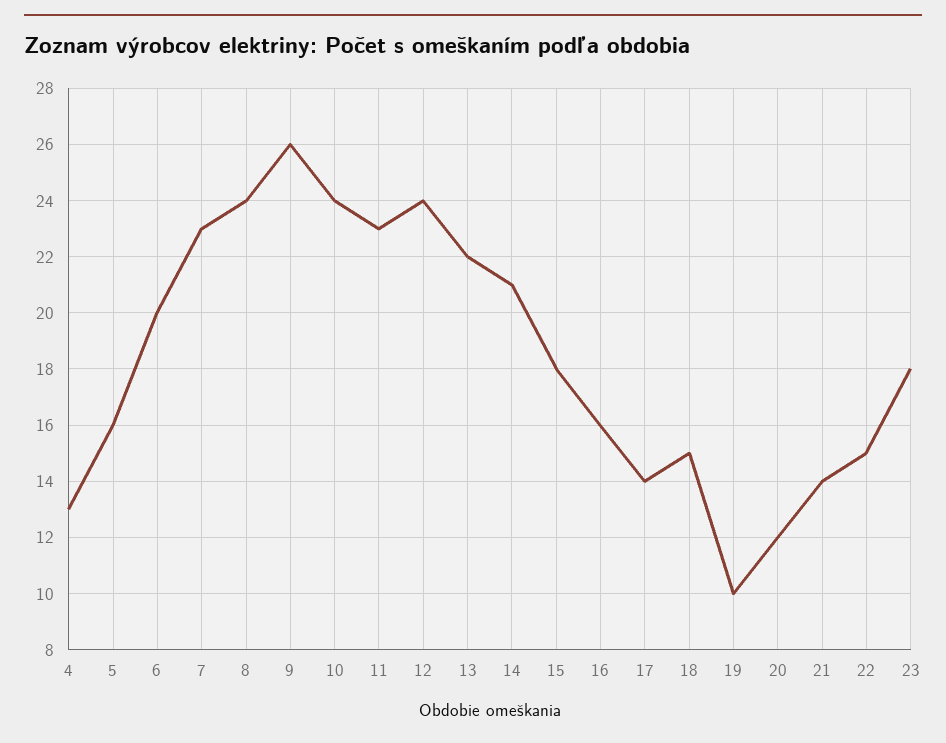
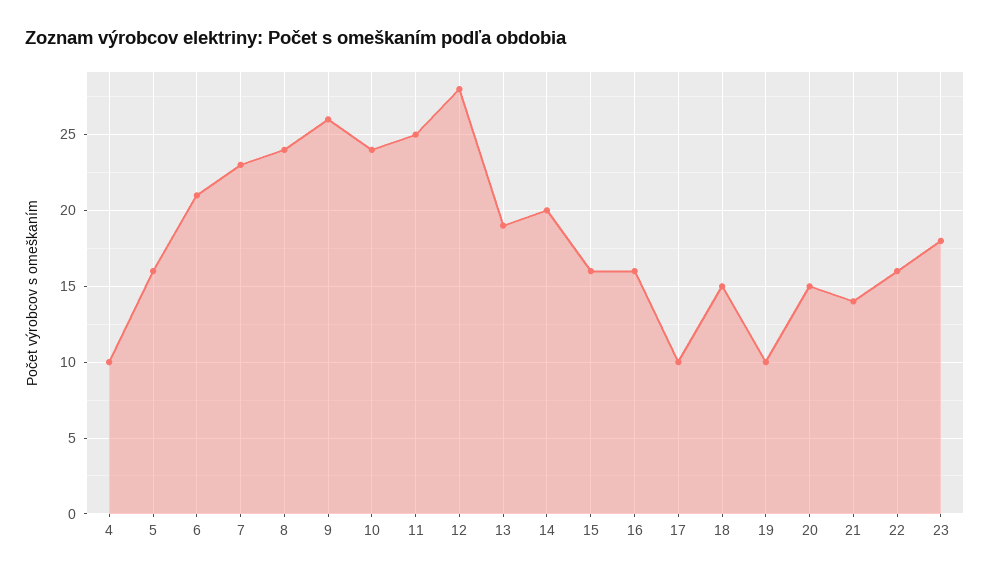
  {
-   "4": 13,
+   "4": 10,
    "5": 16,
-   "6": 20,
+   "6": 21,
    "7": 23,
    "8": 24,
    "9": 26,
    "10": 24,
-   "11": 23,
+   "11": 25,
-   "12": 24,
+   "12": 28,
-   "13": 22,
+   "13": 19,
-   "14": 21,
+   "14": 20,
-   "15": 18,
+   "15": 16,
    "16": 16,
-   "17": 14,
+   "17": 10,
    "18": 15,
    "19": 10,
-   "20": 12,
+   "20": 15,
    "21": 14,
-   "22": 15,
+   "22": 16,
    "23": 18
  }

